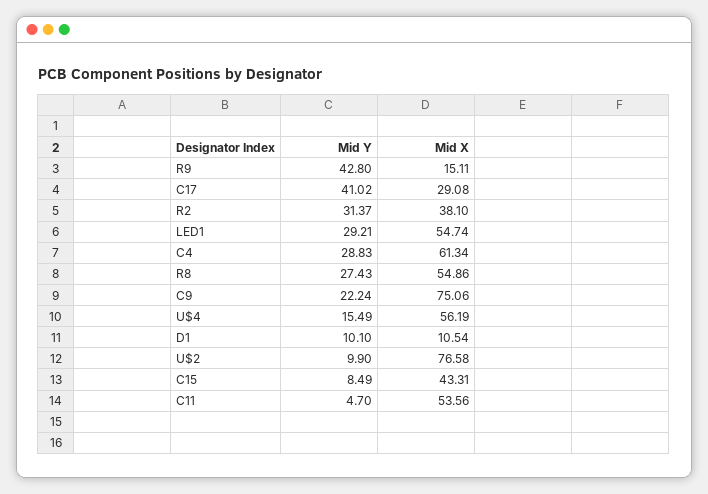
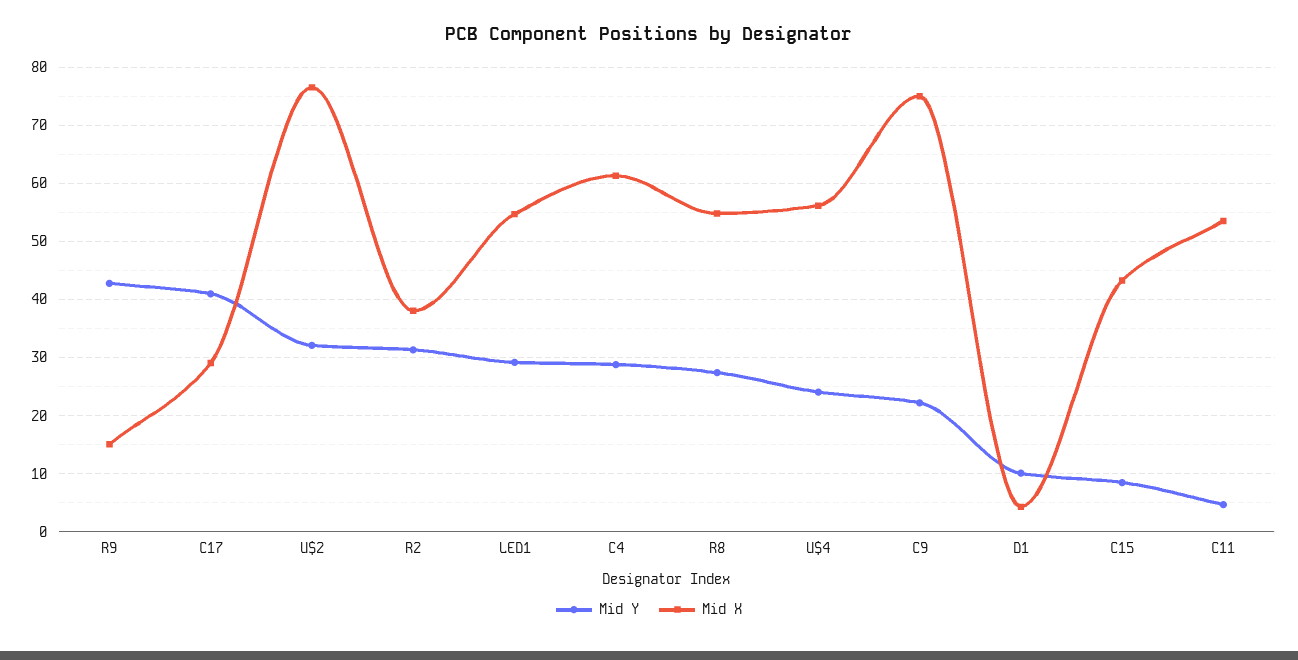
  {
    "Mid Y": {
      "R9": 42.8,
      "C17": 41.02,
      "R2": 31.37,
      "LED1": 29.21,
      "C4": 28.83,
      "R8": 27.43,
      "C9": 22.24,
-     "U$4": 15.49,
+     "U$4": 24,
      "D1": 10.1,
-     "U$2": 9.9,
+     "U$2": 32,
      "C15": 8.49,
      "C11": 4.7
    },
    "Mid X": {
      "R9": 15.11,
      "C17": 29.08,
      "R2": 38.1,
      "LED1": 54.74,
      "C4": 61.34,
      "R8": 54.86,
      "C9": 75.06,
      "U$4": 56.19,
-     "D1": 10.54,
+     "D1": 4,
      "U$2": 76.58,
      "C15": 43.31,
      "C11": 53.56
    }
  }

